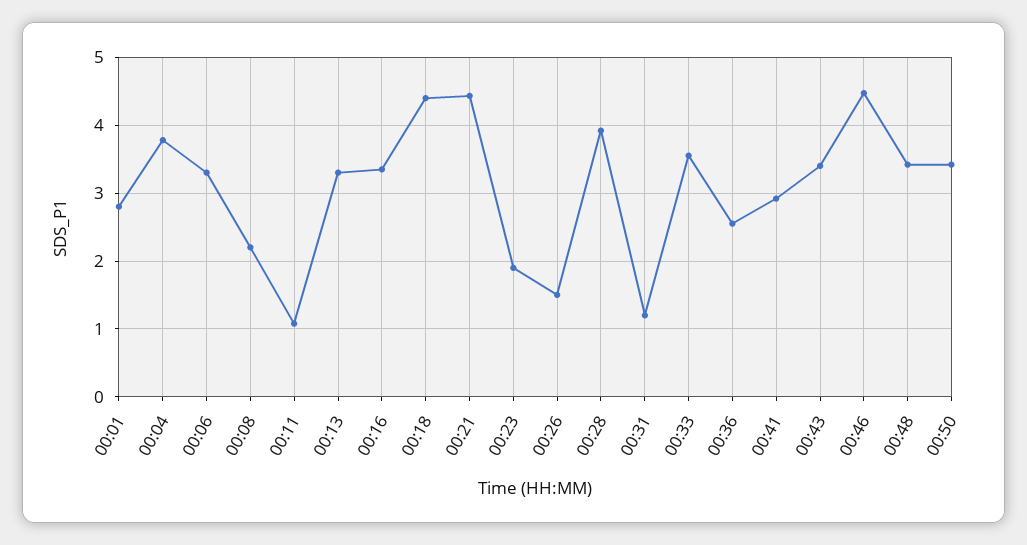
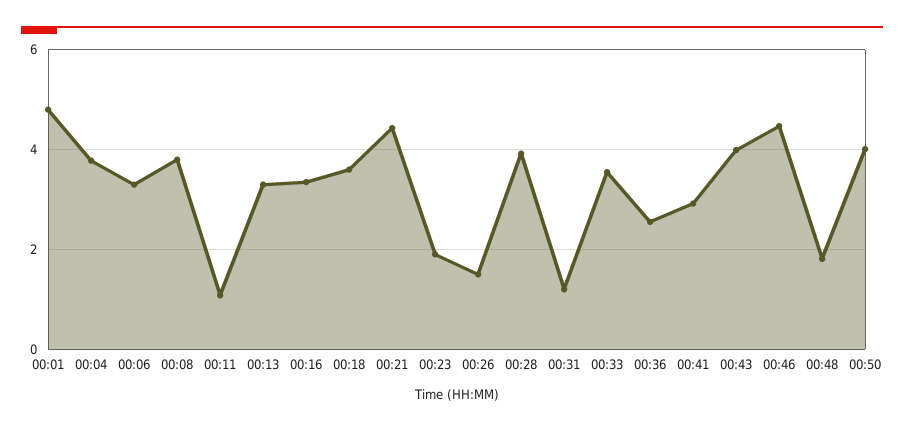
  {
-   "00:01": 2.8,
+   "00:01": 4.8,
    "00:04": 3.8,
    "00:06": 3.3,
-   "00:08": 2.2,
+   "00:08": 3.8,
    "00:11": 1.1,
    "00:13": 3.3,
    "00:16": 3.4,
-   "00:18": 4.4,
+   "00:18": 3.6,
    "00:21": 4.4,
    "00:23": 1.9,
    "00:26": 1.5,
    "00:28": 3.9,
    "00:31": 1.2,
    "00:33": 3.6,
    "00:36": 2.6,
    "00:41": 2.9,
-   "00:43": 3.4,
+   "00:43": 4,
    "00:46": 4.5,
-   "00:48": 3.4,
+   "00:48": 1.8,
-   "00:50": 3.4
+   "00:50": 4
  }

